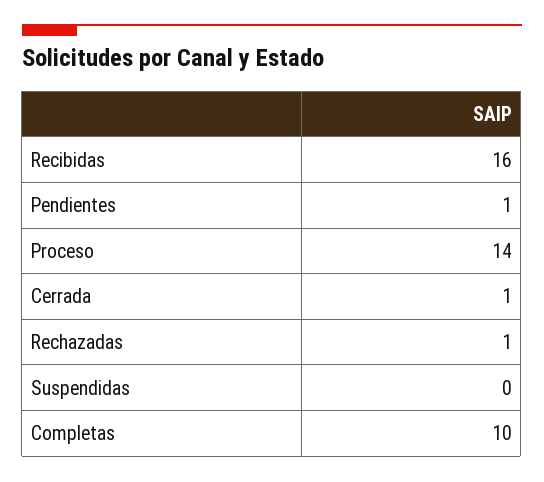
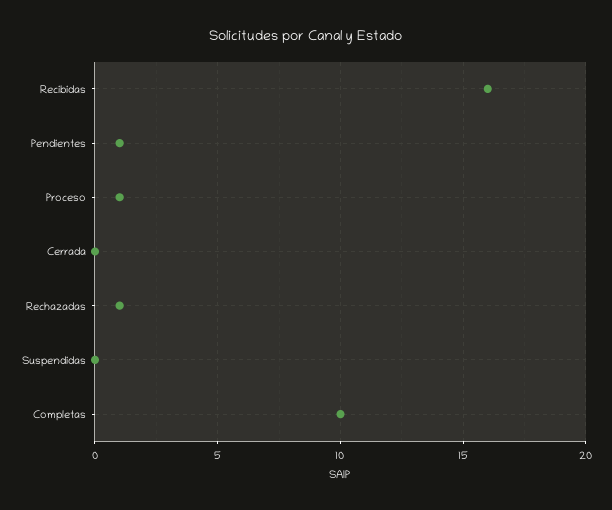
  {
    "Recibidas": 16,
    "Pendientes": 1,
-   "Proceso": 14,
+   "Proceso": 1,
-   "Cerrada": 1,
+   "Cerrada": 0,
    "Rechazadas": 1,
    "Suspendidas": 0,
    "Completas": 10
  }

